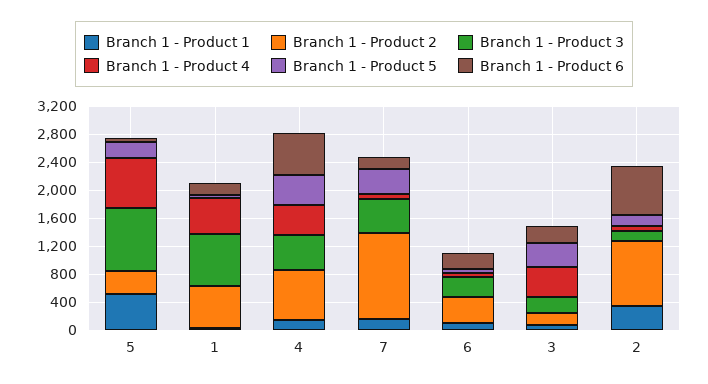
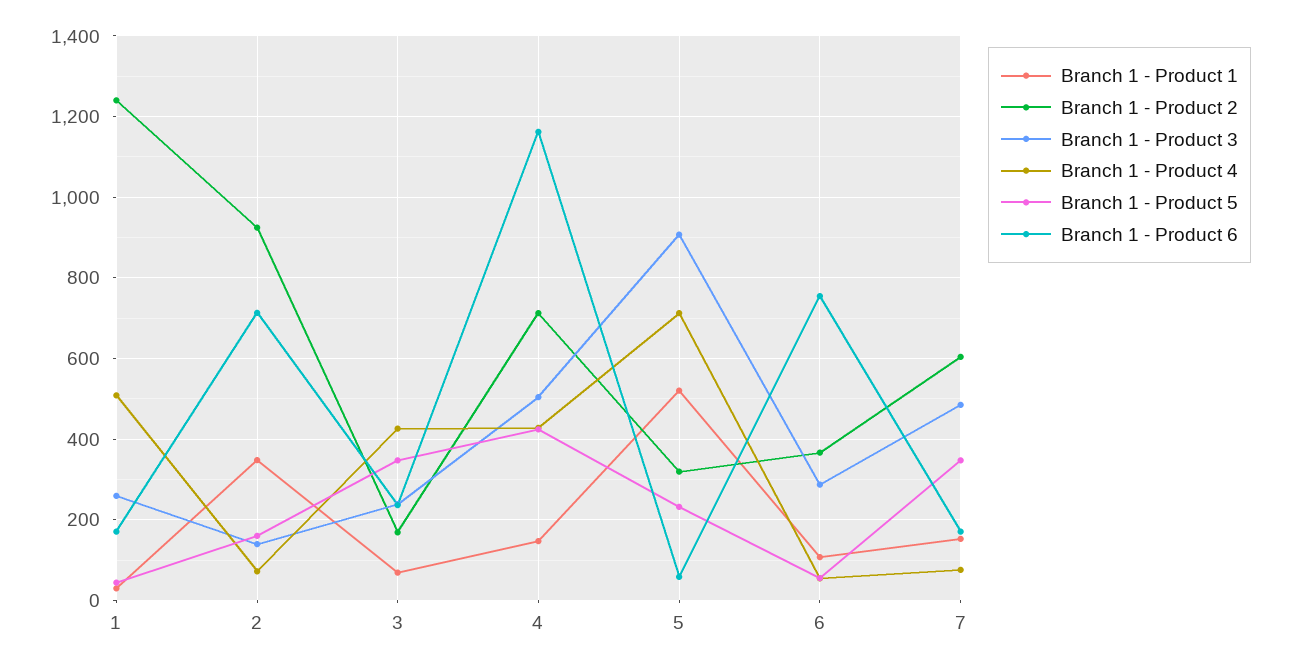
  {
    "Branch 1 - Product 1": {
      "5": 520,
      "1": 20,
      "4": 140,
      "7": 160,
      "6": 100,
      "3": 60,
      "2": 340
    },
    "Branch 1 - Product 2": {
      "5": 320,
-     "1": 600,
+     "1": 1240,
      "4": 720,
-     "7": 1200,
+     "7": 600,
      "6": 360,
      "3": 160,
      "2": 920
    },
    "Branch 1 - Product 3": {
      "5": 900,
-     "1": 800,
+     "1": 260,
      "4": 500,
      "7": 480,
      "6": 280,
      "3": 240,
      "2": 140
    },
    "Branch 1 - Product 4": {
      "5": 720,
      "1": 500,
      "4": 420,
      "7": 80,
      "6": 60,
      "3": 420,
      "2": 80
    },
    "Branch 1 - Product 5": {
      "5": 240,
      "1": 40,
      "4": 420,
      "7": 340,
      "6": 60,
      "3": 340,
      "2": 160
    },
    "Branch 1 - Product 6": {
      "5": 60,
      "1": 180,
-     "4": 600,
+     "4": 1160,
      "7": 180,
-     "6": 200,
+     "6": 760,
      "3": 240,
      "2": 720
    }
  }

